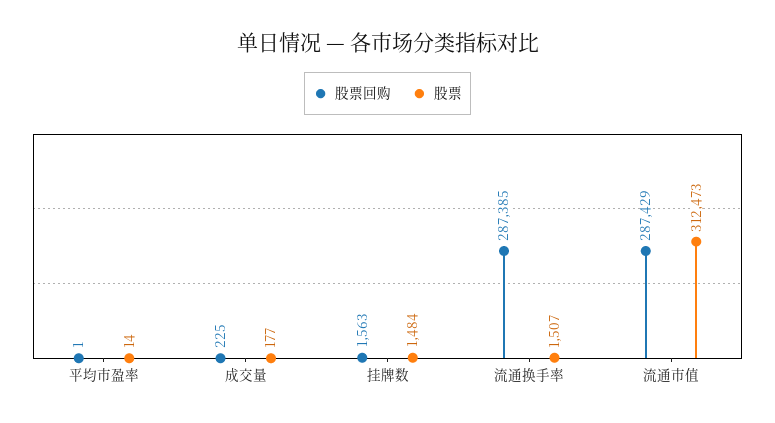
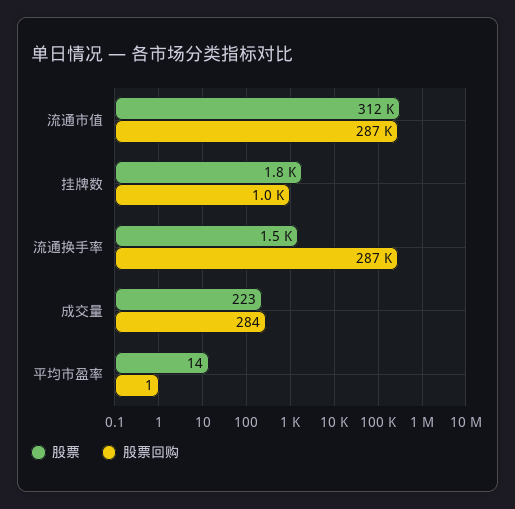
  {
    "股票回购": {
      "平均市盈率": 1,
-     "成交量": 225,
+     "成交量": 284,
-     "挂牌数": 1563,
+     "挂牌数": 1000,
      "流通换手率": 287385,
      "流通市值": 287429
    },
    "股票": {
      "平均市盈率": 14,
-     "成交量": 177,
+     "成交量": 223,
-     "挂牌数": 1484,
+     "挂牌数": 1800,
      "流通换手率": 1507,
      "流通市值": 312473
    }
  }

